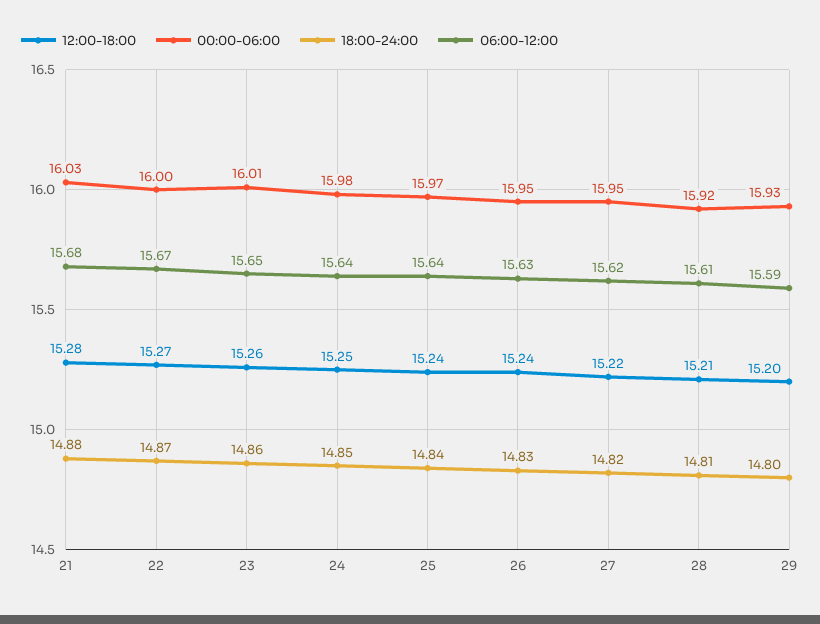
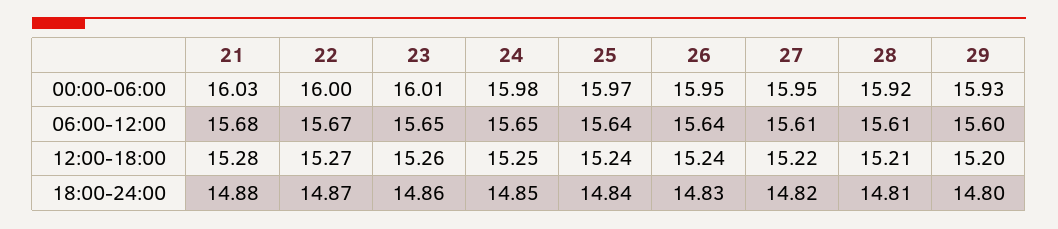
  {
    "12:00-18:00": {
      "21": 15.28,
      "22": 15.27,
      "23": 15.26,
      "24": 15.25,
      "25": 15.24,
      "26": 15.24,
      "27": 15.22,
      "28": 15.21,
      "29": 15.2
    },
    "00:00-06:00": {
      "21": 16.03,
      "22": 16,
      "23": 16.01,
      "24": 15.98,
      "25": 15.97,
      "26": 15.95,
      "27": 15.95,
      "28": 15.92,
      "29": 15.93
    },
    "18:00-24:00": {
      "21": 14.88,
      "22": 14.87,
      "23": 14.86,
      "24": 14.85,
      "25": 14.84,
      "26": 14.83,
      "27": 14.82,
      "28": 14.81,
      "29": 14.8
    },
    "06:00-12:00": {
      "21": 15.68,
      "22": 15.67,
      "23": 15.65,
-     "24": 15.64,
+     "24": 15.65,
      "25": 15.64,
-     "26": 15.63,
+     "26": 15.64,
-     "27": 15.62,
+     "27": 15.61,
      "28": 15.61,
-     "29": 15.59
+     "29": 15.6
    }
  }

